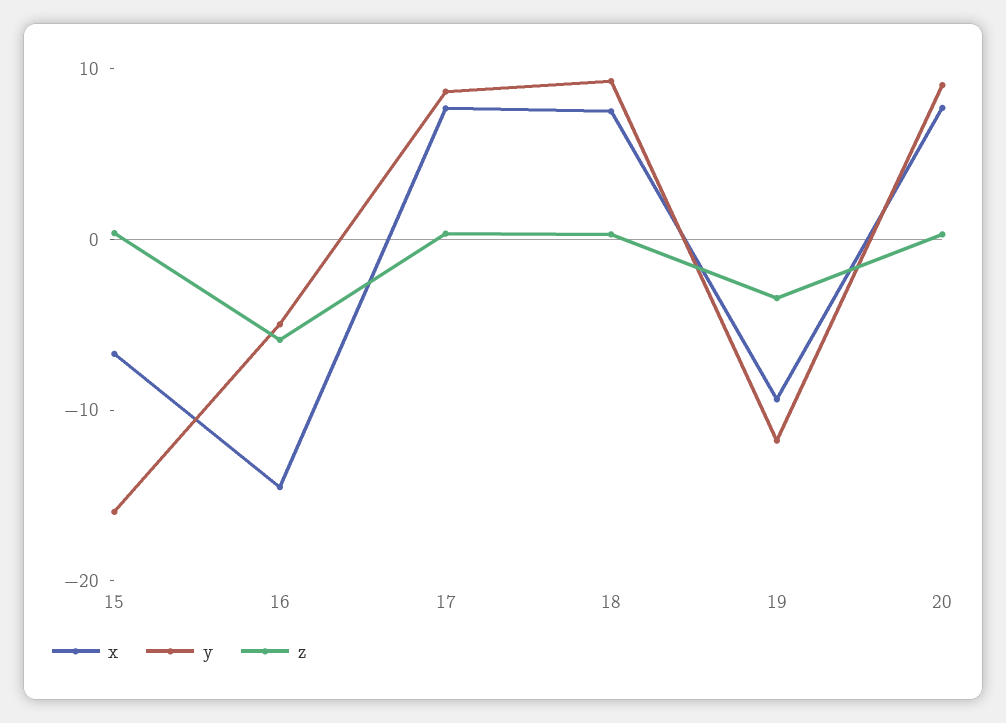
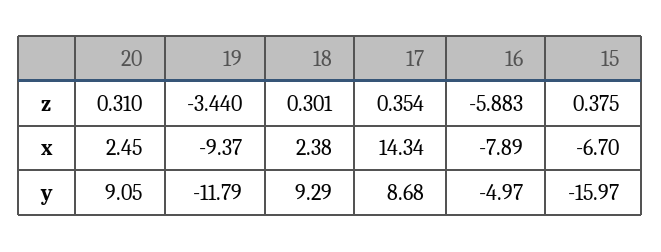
  {
    "x": {
      "15": -6.7,
-     "16": -14,
+     "16": -7.89,
-     "17": 8,
+     "17": 14.34,
-     "18": 8,
+     "18": 2.38,
      "19": -9.37,
-     "20": 8
+     "20": 2.45
    },
    "y": {
      "15": -15.97,
      "16": -4.97,
      "17": 8.68,
      "18": 9.29,
      "19": -11.79,
      "20": 9.05
    },
    "z": {
      "15": 0.375,
      "16": -5.883,
      "17": 0.354,
      "18": 0.301,
      "19": -3.44,
      "20": 0.31
    }
  }

